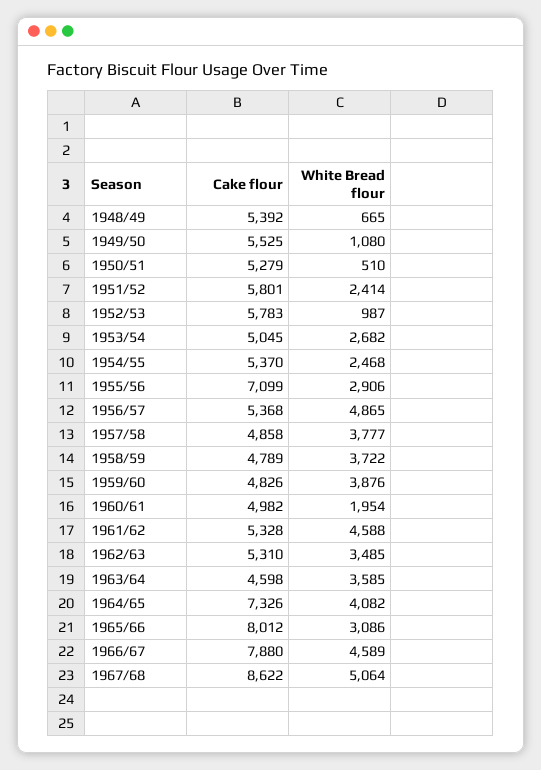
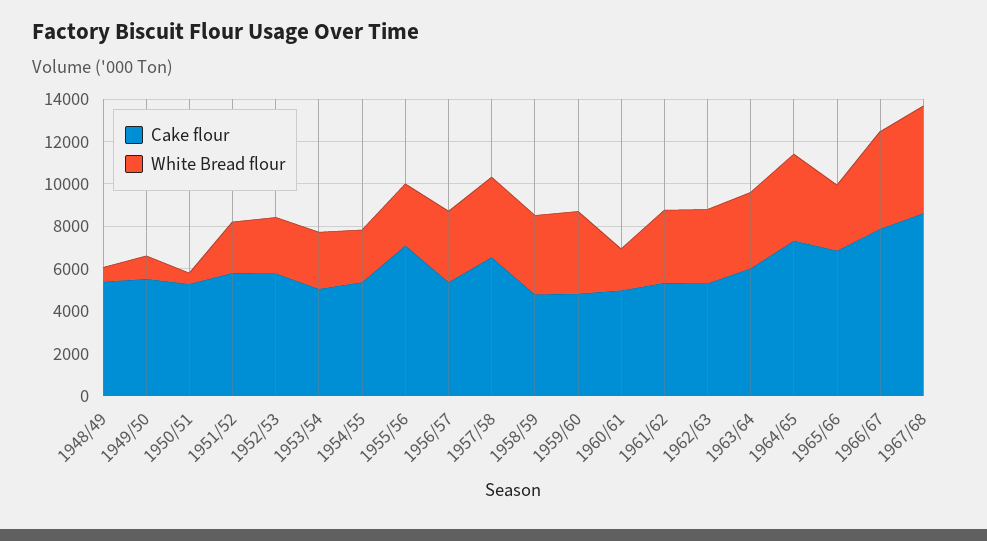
  {
    "Cake flour": {
      "1948/49": 5392,
      "1949/50": 5525,
      "1950/51": 5279,
      "1951/52": 5801,
      "1952/53": 5783,
      "1953/54": 5045,
      "1954/55": 5370,
      "1955/56": 7099,
      "1956/57": 5368,
-     "1957/58": 4858,
+     "1957/58": 6500,
      "1958/59": 4789,
      "1959/60": 4826,
      "1960/61": 4982,
      "1961/62": 5328,
      "1962/63": 5310,
-     "1963/64": 4598,
+     "1963/64": 6000,
      "1964/65": 7326,
-     "1965/66": 8012,
+     "1965/66": 7000,
      "1966/67": 7880,
      "1967/68": 8622
    },
    "White Bread flour": {
      "1948/49": 665,
      "1949/50": 1080,
      "1950/51": 510,
      "1951/52": 2414,
-     "1952/53": 987,
+     "1952/53": 2500,
      "1953/54": 2682,
      "1954/55": 2468,
      "1955/56": 2906,
-     "1956/57": 4865,
+     "1956/57": 3500,
      "1957/58": 3777,
      "1958/59": 3722,
      "1959/60": 3876,
      "1960/61": 1954,
-     "1961/62": 4588,
+     "1961/62": 3500,
      "1962/63": 3485,
      "1963/64": 3585,
      "1964/65": 4082,
      "1965/66": 3086,
      "1966/67": 4589,
      "1967/68": 5064
    }
  }

